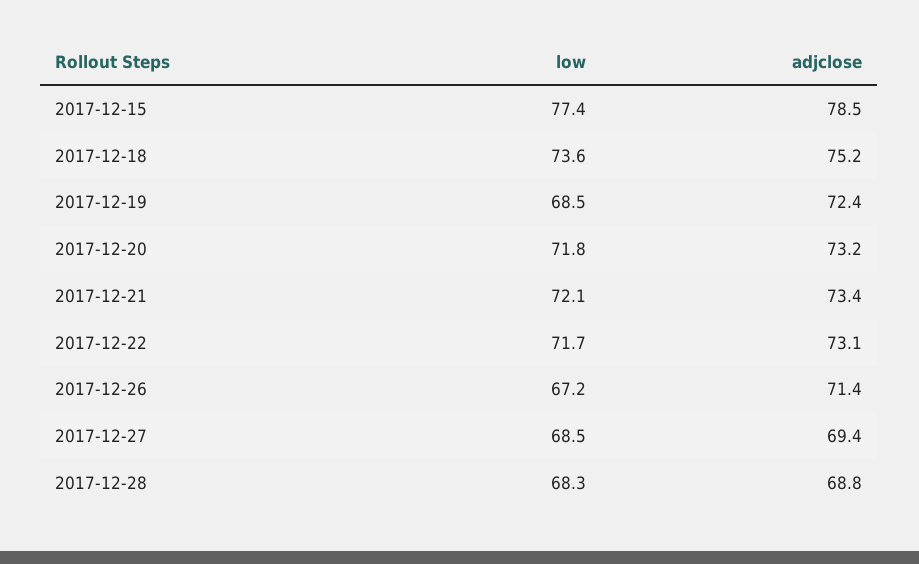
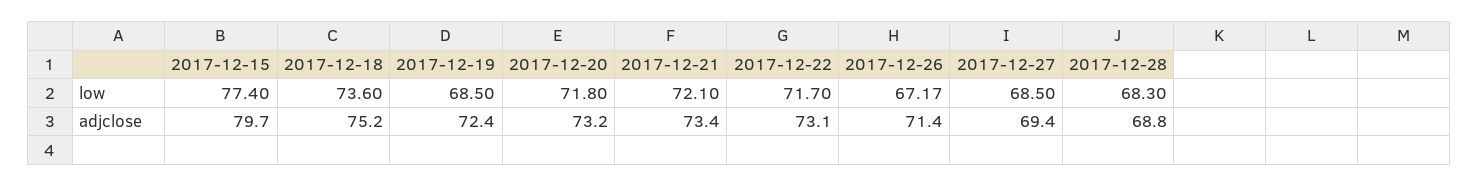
  {
    "low": {
      "2017-12-15": 77.4,
      "2017-12-18": 73.6,
      "2017-12-19": 68.5,
      "2017-12-20": 71.8,
      "2017-12-21": 72.1,
      "2017-12-22": 71.7,
      "2017-12-26": 67.17,
      "2017-12-27": 68.5,
      "2017-12-28": 68.3
    },
    "adjclose": {
-     "2017-12-15": 78.5,
+     "2017-12-15": 79.7,
      "2017-12-18": 75.2,
      "2017-12-19": 72.4,
      "2017-12-20": 73.2,
      "2017-12-21": 73.4,
      "2017-12-22": 73.1,
      "2017-12-26": 71.4,
      "2017-12-27": 69.4,
      "2017-12-28": 68.8
    }
  }

